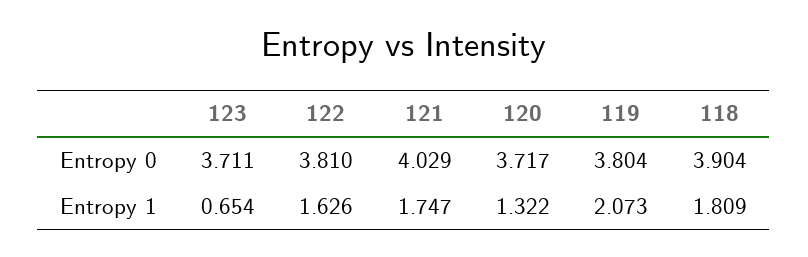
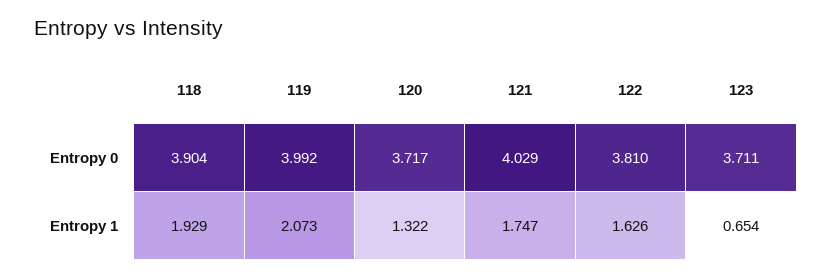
  {
    "123": {
      "Entropy 0": 3.711,
      "Entropy 1": 0.654
    },
    "122": {
      "Entropy 0": 3.81,
      "Entropy 1": 1.626
    },
    "121": {
      "Entropy 0": 4.029,
      "Entropy 1": 1.747
    },
    "120": {
      "Entropy 0": 3.717,
      "Entropy 1": 1.322
    },
    "119": {
-     "Entropy 0": 3.804,
+     "Entropy 0": 3.992,
      "Entropy 1": 2.073
    },
    "118": {
      "Entropy 0": 3.904,
-     "Entropy 1": 1.809
+     "Entropy 1": 1.929
    }
  }

